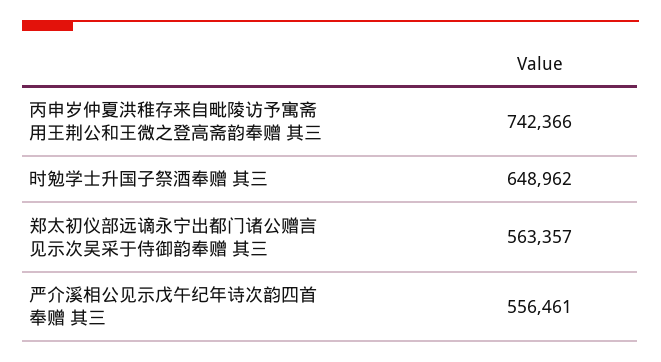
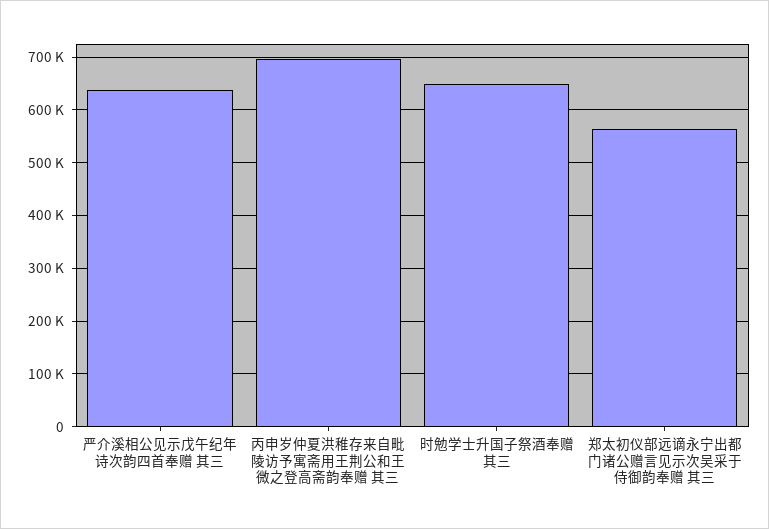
  {
-   "丙申岁仲夏洪稚存来自毗陵访予寓斋用王荆公和王微之登高斋韵奉赠 其三": 742366,
+   "丙申岁仲夏洪稚存来自毗陵访予寓斋用王荆公和王微之登高斋韵奉赠 其三": 700000,
    "时勉学士升国子祭酒奉赠 其三": 648962,
    "郑太初仪部远谪永宁出都门诸公赠言见示次吴采于侍御韵奉赠 其三": 563357,
-   "严介溪相公见示戊午纪年诗次韵四首奉赠 其三": 556461
+   "严介溪相公见示戊午纪年诗次韵四首奉赠 其三": 640000
  }

